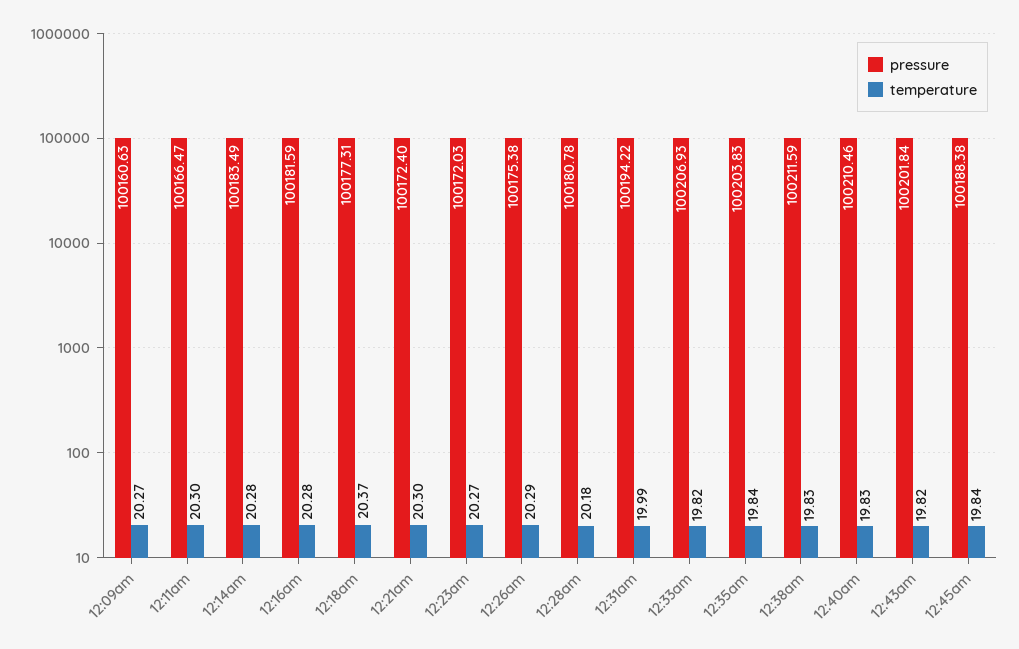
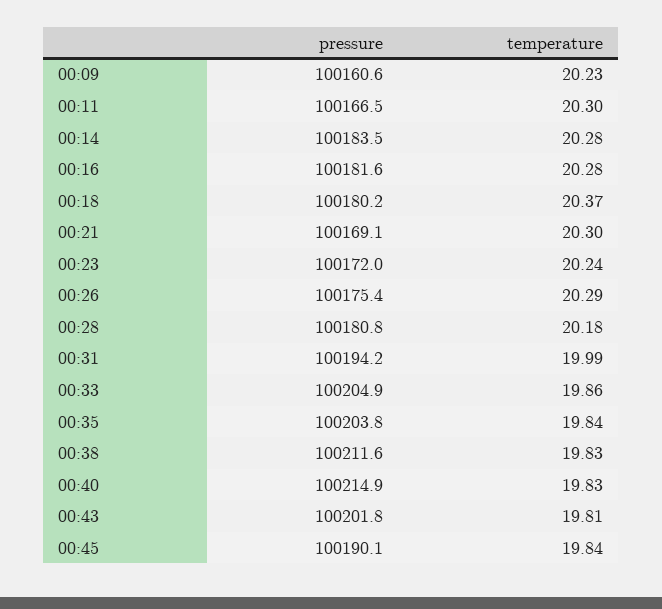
  {
    "pressure": {
      "12:09am": 100160.63,
      "12:11am": 100166.47,
      "12:14am": 100183.49,
      "12:16am": 100181.59,
-     "12:18am": 100177.31,
+     "12:18am": 100180.2,
-     "12:21am": 100172.4,
+     "12:21am": 100169.1,
      "12:23am": 100172.03,
      "12:26am": 100175.38,
      "12:28am": 100180.78,
      "12:31am": 100194.22,
-     "12:33am": 100206.93,
+     "12:33am": 100204.9,
      "12:35am": 100203.83,
      "12:38am": 100211.59,
-     "12:40am": 100210.46,
+     "12:40am": 100214.9,
      "12:43am": 100201.84,
-     "12:45am": 100188.38
+     "12:45am": 100190.1
    },
    "temperature": {
-     "12:09am": 20.27,
+     "12:09am": 20.23,
      "12:11am": 20.3,
      "12:14am": 20.28,
      "12:16am": 20.28,
      "12:18am": 20.37,
      "12:21am": 20.3,
-     "12:23am": 20.27,
+     "12:23am": 20.24,
      "12:26am": 20.29,
      "12:28am": 20.18,
      "12:31am": 19.99,
-     "12:33am": 19.82,
+     "12:33am": 19.86,
      "12:35am": 19.84,
      "12:38am": 19.83,
      "12:40am": 19.83,
-     "12:43am": 19.82,
+     "12:43am": 19.81,
      "12:45am": 19.84
    }
  }

